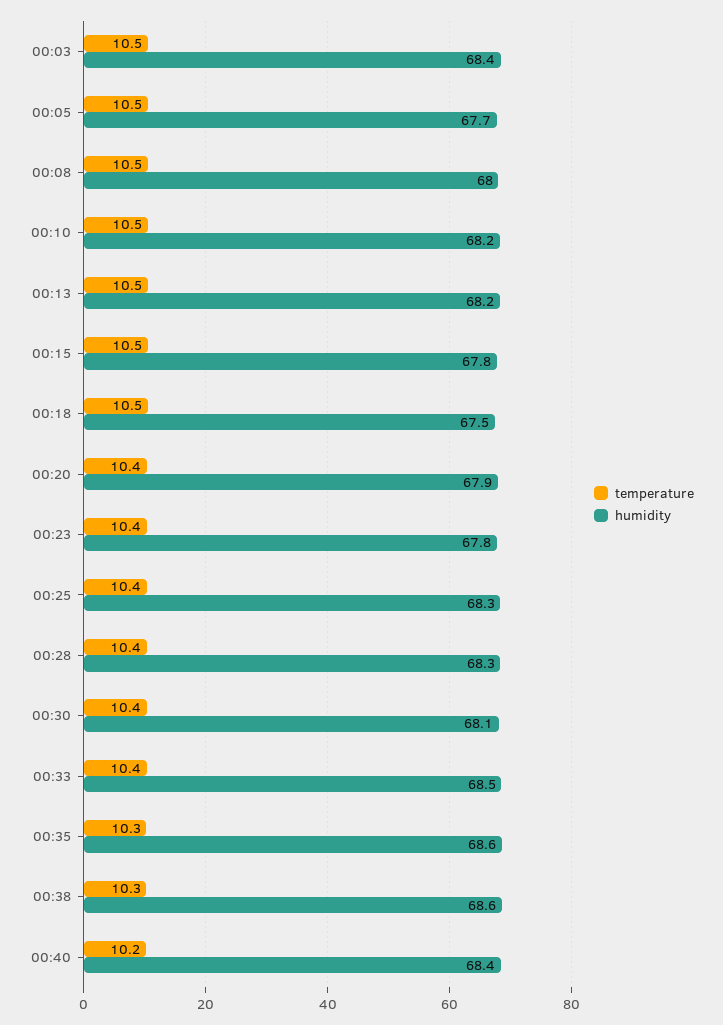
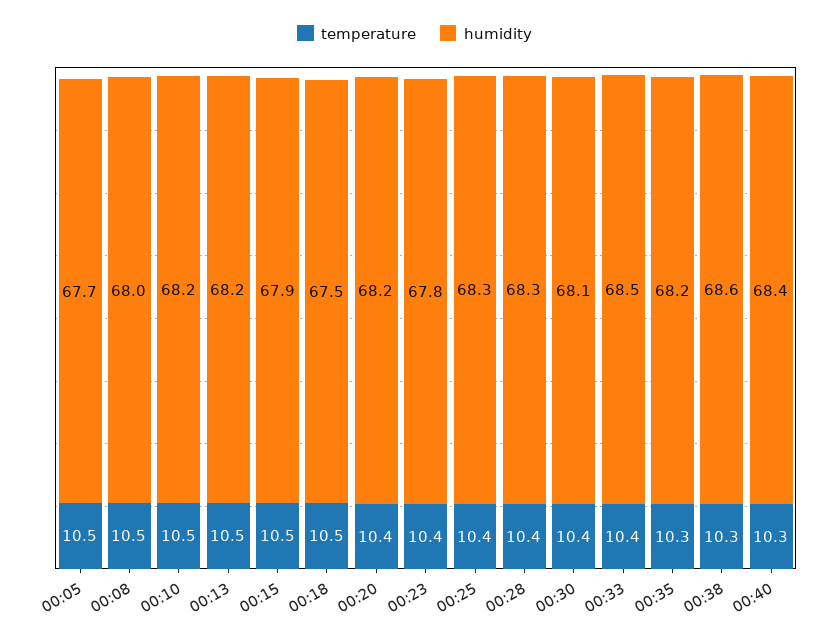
  {
    "temperature": {
-     "00:03": 10.5,
      "00:05": 10.5,
      "00:08": 10.5,
      "00:10": 10.5,
      "00:13": 10.5,
      "00:15": 10.5,
      "00:18": 10.5,
      "00:20": 10.4,
      "00:23": 10.4,
      "00:25": 10.4,
      "00:28": 10.4,
      "00:30": 10.4,
      "00:33": 10.4,
      "00:35": 10.3,
      "00:38": 10.3,
-     "00:40": 10.2
+     "00:40": 10.3
    },
    "humidity": {
-     "00:03": 68.4,
      "00:05": 67.7,
      "00:08": 68,
      "00:10": 68.2,
      "00:13": 68.2,
-     "00:15": 67.8,
+     "00:15": 67.9,
      "00:18": 67.5,
-     "00:20": 67.9,
+     "00:20": 68.2,
      "00:23": 67.8,
      "00:25": 68.3,
      "00:28": 68.3,
      "00:30": 68.1,
      "00:33": 68.5,
-     "00:35": 68.6,
+     "00:35": 68.2,
      "00:38": 68.6,
      "00:40": 68.4
    }
  }

